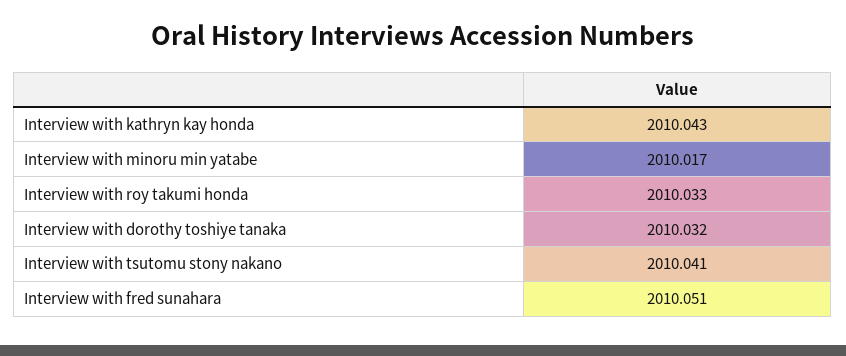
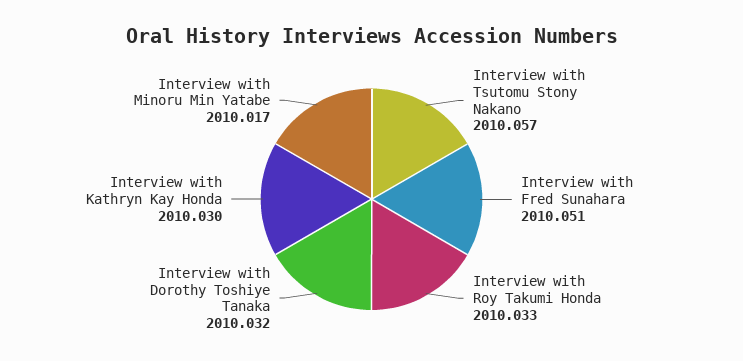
  {
-   "Interview with kathryn kay honda": 2010.043,
+   "Interview with kathryn kay honda": 2010.03,
    "Interview with minoru min yatabe": 2010.017,
    "Interview with roy takumi honda": 2010.033,
    "Interview with dorothy toshiye tanaka": 2010.032,
-   "Interview with tsutomu stony nakano": 2010.041,
+   "Interview with tsutomu stony nakano": 2010.057,
    "Interview with fred sunahara": 2010.051
  }

